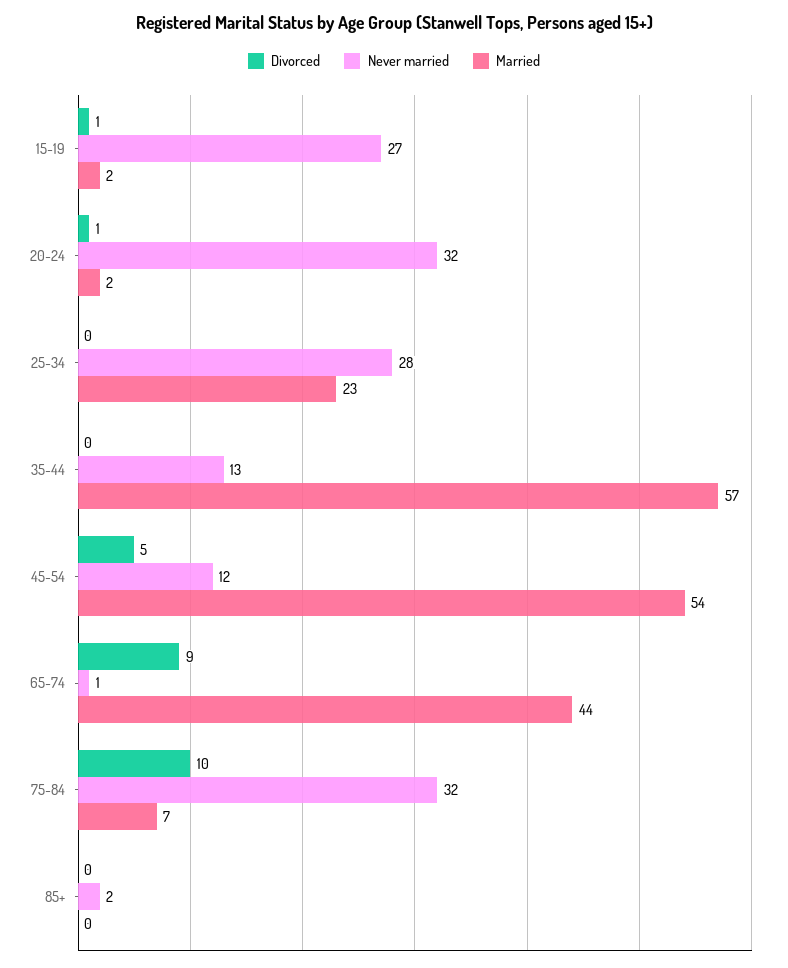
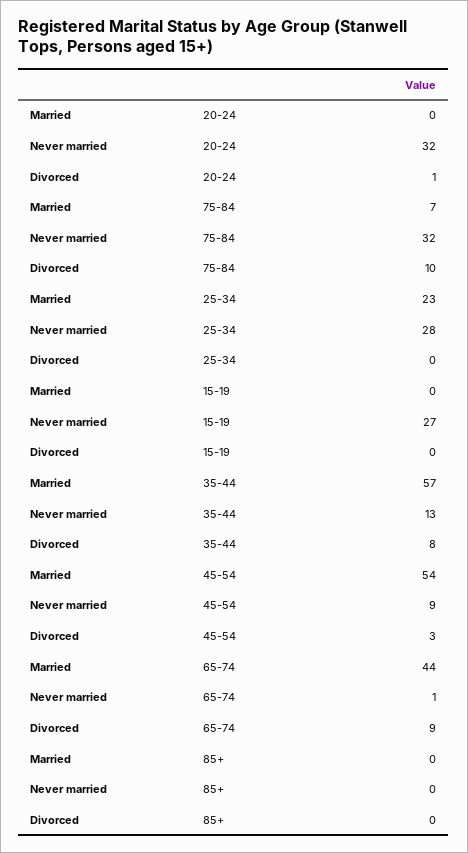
  {
    "Divorced": {
-     "15-19": 1,
+     "15-19": 0,
      "20-24": 1,
      "25-34": 0,
-     "35-44": 0,
+     "35-44": 8,
-     "45-54": 5,
+     "45-54": 3,
      "65-74": 9,
      "75-84": 10,
      "85+": 0
    },
    "Never married": {
      "15-19": 27,
      "20-24": 32,
      "25-34": 28,
      "35-44": 13,
-     "45-54": 12,
+     "45-54": 9,
      "65-74": 1,
      "75-84": 32,
-     "85+": 2
+     "85+": 0
    },
    "Married": {
-     "15-19": 2,
+     "15-19": 0,
-     "20-24": 2,
+     "20-24": 0,
      "25-34": 23,
      "35-44": 57,
      "45-54": 54,
      "65-74": 44,
      "75-84": 7,
      "85+": 0
    }
  }

